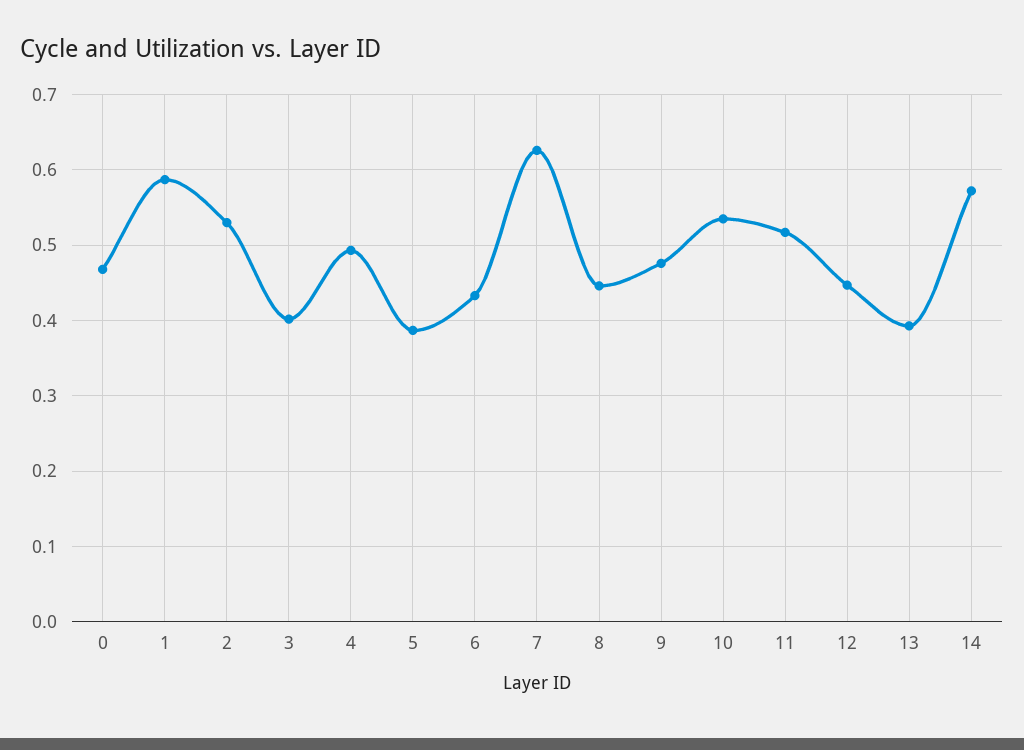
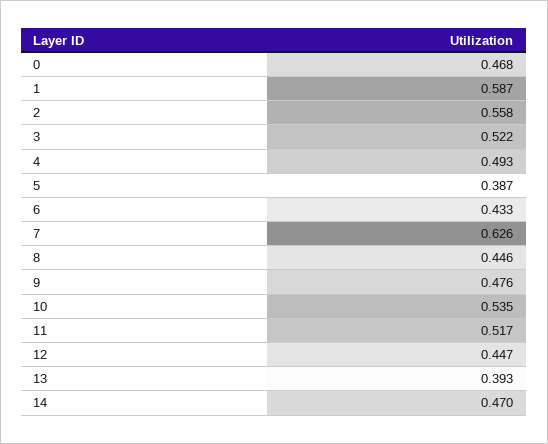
  {
    "0": 0.468,
    "1": 0.587,
-   "2": 0.53,
+   "2": 0.558,
-   "3": 0.4,
+   "3": 0.522,
    "4": 0.493,
    "5": 0.387,
    "6": 0.433,
    "7": 0.626,
    "8": 0.446,
    "9": 0.476,
    "10": 0.535,
    "11": 0.517,
    "12": 0.447,
    "13": 0.393,
-   "14": 0.57
+   "14": 0.47
  }

